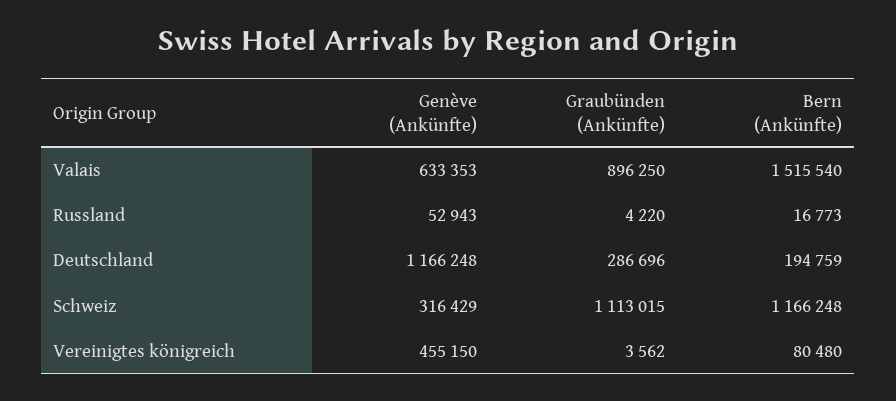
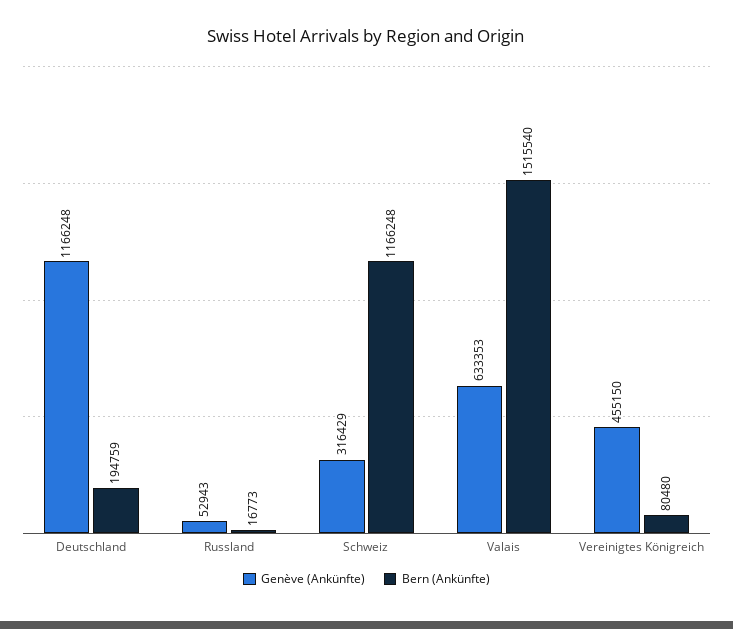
  {
    "Genève (Ankünfte)": {
      "Valais": 633353,
      "Russland": 52943,
      "Deutschland": 1166248,
      "Schweiz": 316429,
      "Vereinigtes königreich": 455150
    },
-   "Graubünden (Ankünfte)": {
-     "Valais": 896250,
-     "Russland": 4220,
-     "Deutschland": 286696,
-     "Schweiz": 1113015,
-     "Vereinigtes königreich": 3562
-   },
    "Bern (Ankünfte)": {
      "Valais": 1515540,
      "Russland": 16773,
      "Deutschland": 194759,
      "Schweiz": 1166248,
      "Vereinigtes königreich": 80480
    }
  }

